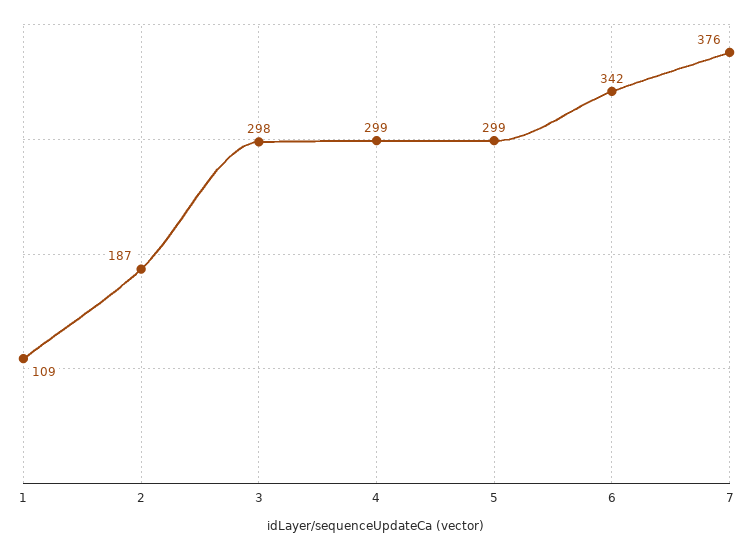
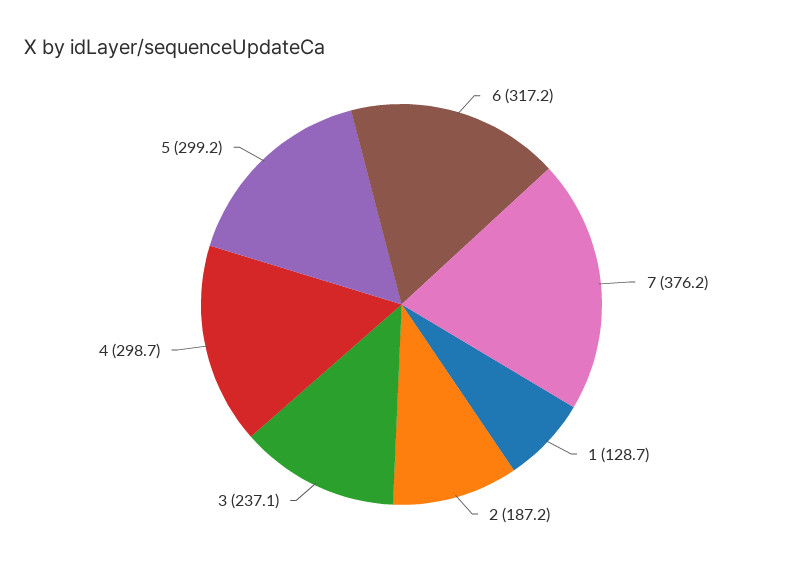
  {
-   "1": 109,
+   "1": 128.7,
    "2": 187.2,
-   "3": 298,
+   "3": 237.1,
    "4": 298.7,
    "5": 299.2,
-   "6": 342,
+   "6": 317.2,
    "7": 376.2
  }

